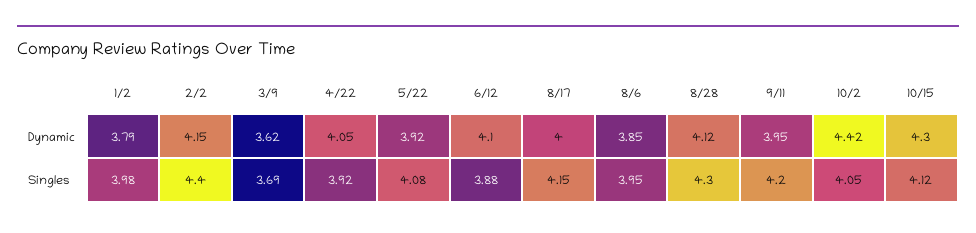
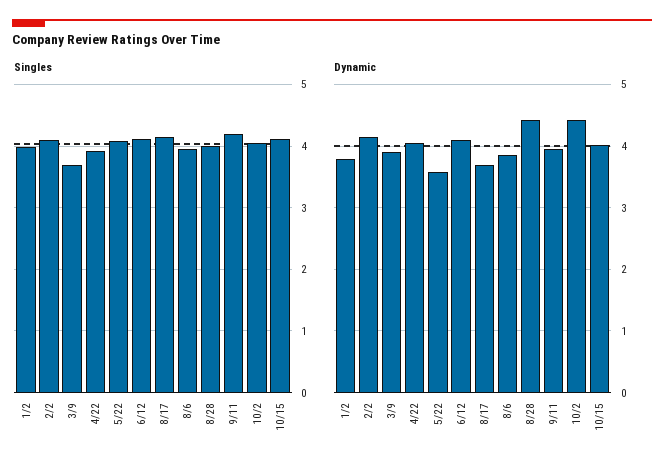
  {
    "Dynamic": {
      "1/2": 3.79,
      "2/2": 4.15,
-     "3/9": 3.62,
+     "3/9": 3.9,
      "4/22": 4.05,
-     "5/22": 3.92,
+     "5/22": 3.6,
      "6/12": 4.1,
-     "8/17": 4,
+     "8/17": 3.7,
      "8/6": 3.85,
-     "8/28": 4.12,
+     "8/28": 4.4,
      "9/11": 3.95,
      "10/2": 4.42,
-     "10/15": 4.3
+     "10/15": 4
    },
    "Singles": {
      "1/2": 3.98,
-     "2/2": 4.4,
+     "2/2": 4.1,
      "3/9": 3.69,
      "4/22": 3.92,
      "5/22": 4.08,
-     "6/12": 3.88,
+     "6/12": 4.1,
      "8/17": 4.15,
      "8/6": 3.95,
-     "8/28": 4.3,
+     "8/28": 4,
      "9/11": 4.2,
      "10/2": 4.05,
      "10/15": 4.12
    }
  }

